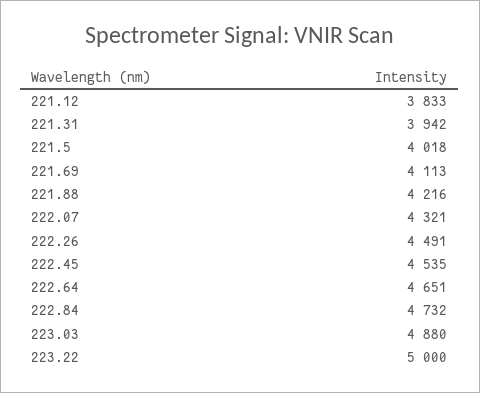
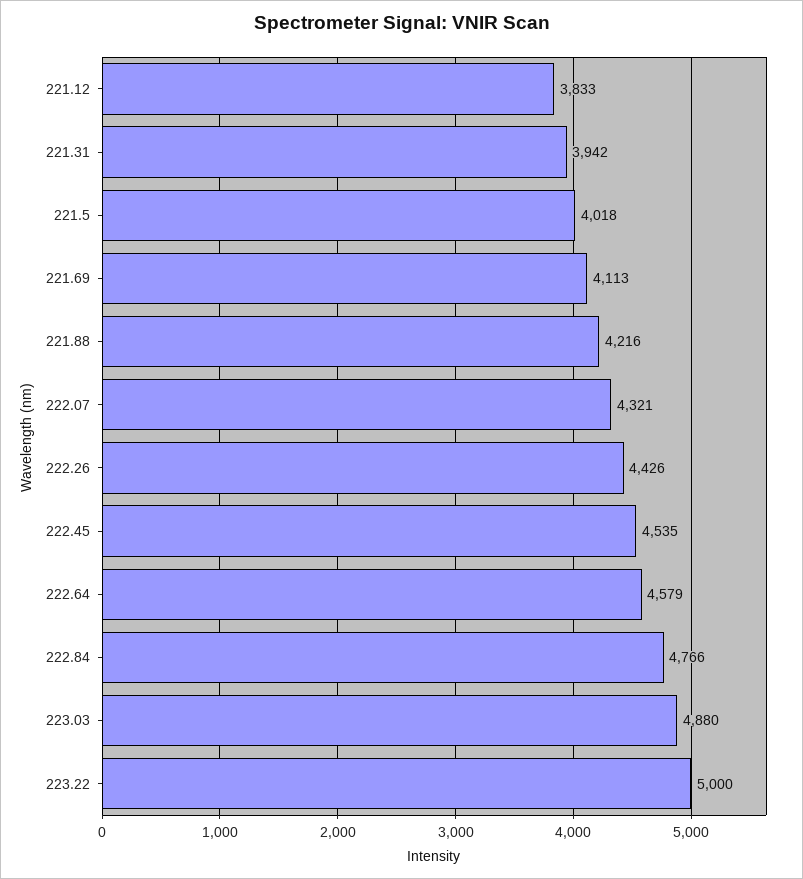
  {
    "221.12": 3833,
    "221.31": 3942,
    "221.5": 4018,
    "221.69": 4113,
    "221.88": 4216,
    "222.07": 4321,
-   "222.26": 4491,
+   "222.26": 4426,
    "222.45": 4535,
-   "222.64": 4651,
+   "222.64": 4579,
-   "222.84": 4732,
+   "222.84": 4766,
    "223.03": 4880,
    "223.22": 5000
  }

